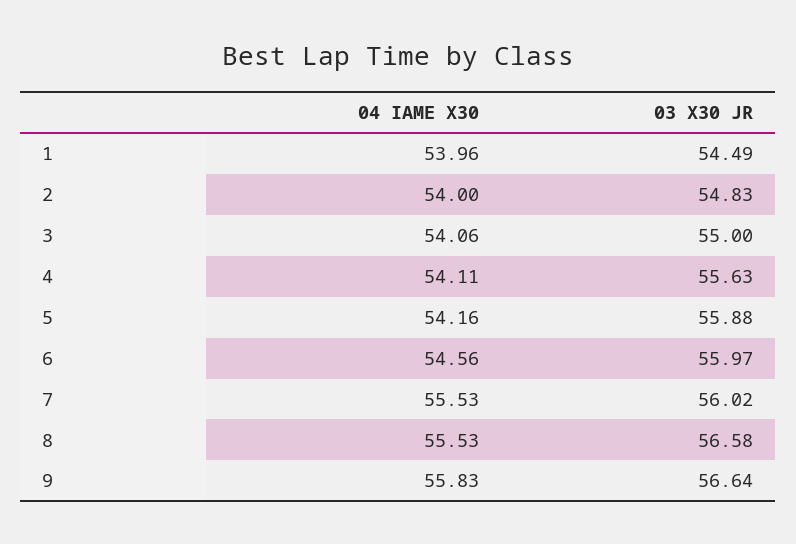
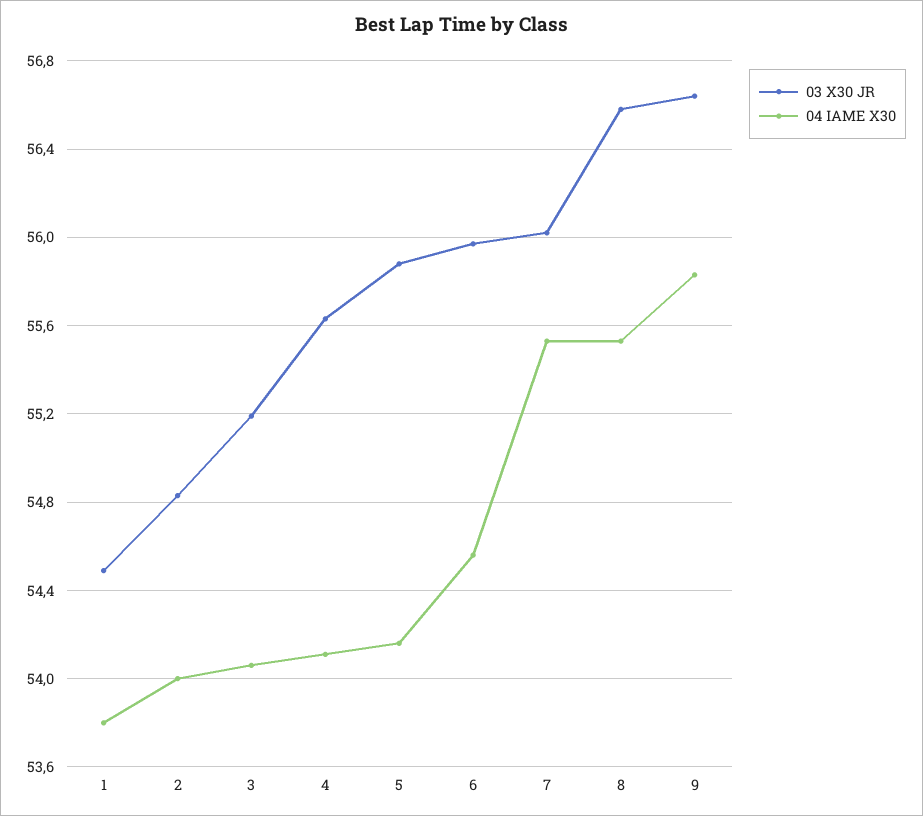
  {
    "04 IAME X30": {
-     "1": 53.96,
+     "1": 53.8,
      "2": 54,
      "3": 54.06,
      "4": 54.11,
      "5": 54.16,
      "6": 54.56,
      "7": 55.53,
      "8": 55.53,
      "9": 55.83
    },
    "03 X30 JR": {
      "1": 54.49,
      "2": 54.83,
-     "3": 55,
+     "3": 55.2,
      "4": 55.63,
      "5": 55.88,
      "6": 55.97,
      "7": 56.02,
      "8": 56.58,
      "9": 56.64
    }
  }

